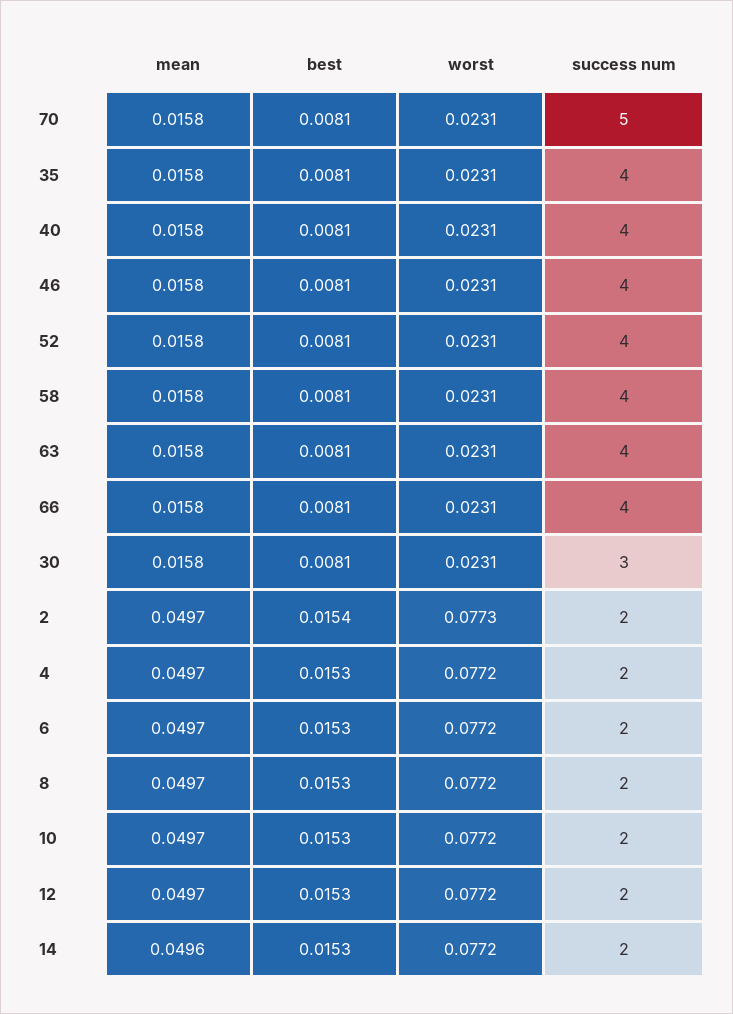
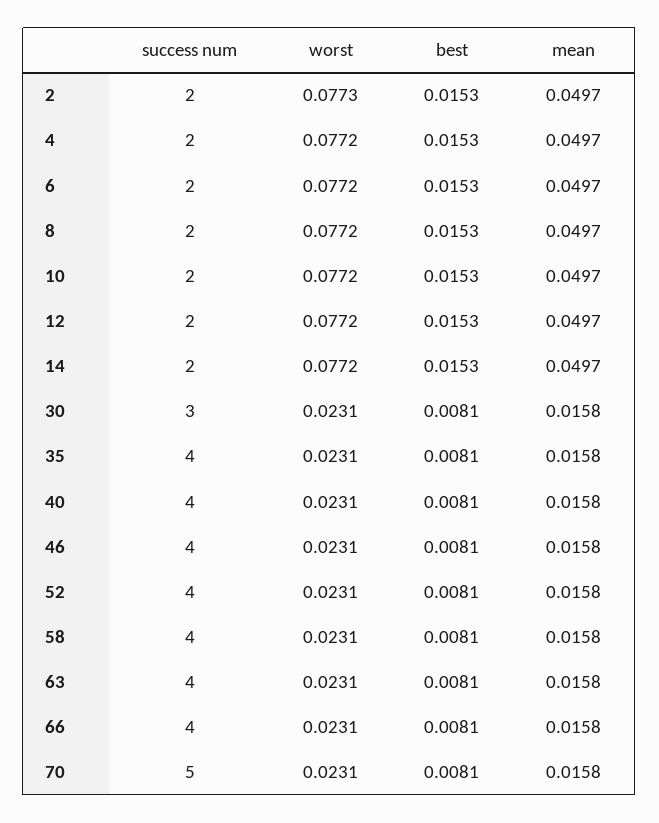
  {
    "mean": {
      "70": 0.0158,
      "35": 0.0158,
      "40": 0.0158,
      "46": 0.0158,
      "52": 0.0158,
      "58": 0.0158,
      "63": 0.0158,
      "66": 0.0158,
      "30": 0.0158,
      "2": 0.0497,
      "4": 0.0497,
      "6": 0.0497,
      "8": 0.0497,
      "10": 0.0497,
      "12": 0.0497,
-     "14": 0.0496
+     "14": 0.0497
    },
    "best": {
      "70": 0.0081,
      "35": 0.0081,
      "40": 0.0081,
      "46": 0.0081,
      "52": 0.0081,
      "58": 0.0081,
      "63": 0.0081,
      "66": 0.0081,
      "30": 0.0081,
-     "2": 0.0154,
+     "2": 0.0153,
      "4": 0.0153,
      "6": 0.0153,
      "8": 0.0153,
      "10": 0.0153,
      "12": 0.0153,
      "14": 0.0153
    },
    "worst": {
      "70": 0.0231,
      "35": 0.0231,
      "40": 0.0231,
      "46": 0.0231,
      "52": 0.0231,
      "58": 0.0231,
      "63": 0.0231,
      "66": 0.0231,
      "30": 0.0231,
      "2": 0.0773,
      "4": 0.0772,
      "6": 0.0772,
      "8": 0.0772,
      "10": 0.0772,
      "12": 0.0772,
      "14": 0.0772
    },
    "success num": {
      "70": 5,
      "35": 4,
      "40": 4,
      "46": 4,
      "52": 4,
      "58": 4,
      "63": 4,
      "66": 4,
      "30": 3,
      "2": 2,
      "4": 2,
      "6": 2,
      "8": 2,
      "10": 2,
      "12": 2,
      "14": 2
    }
  }

